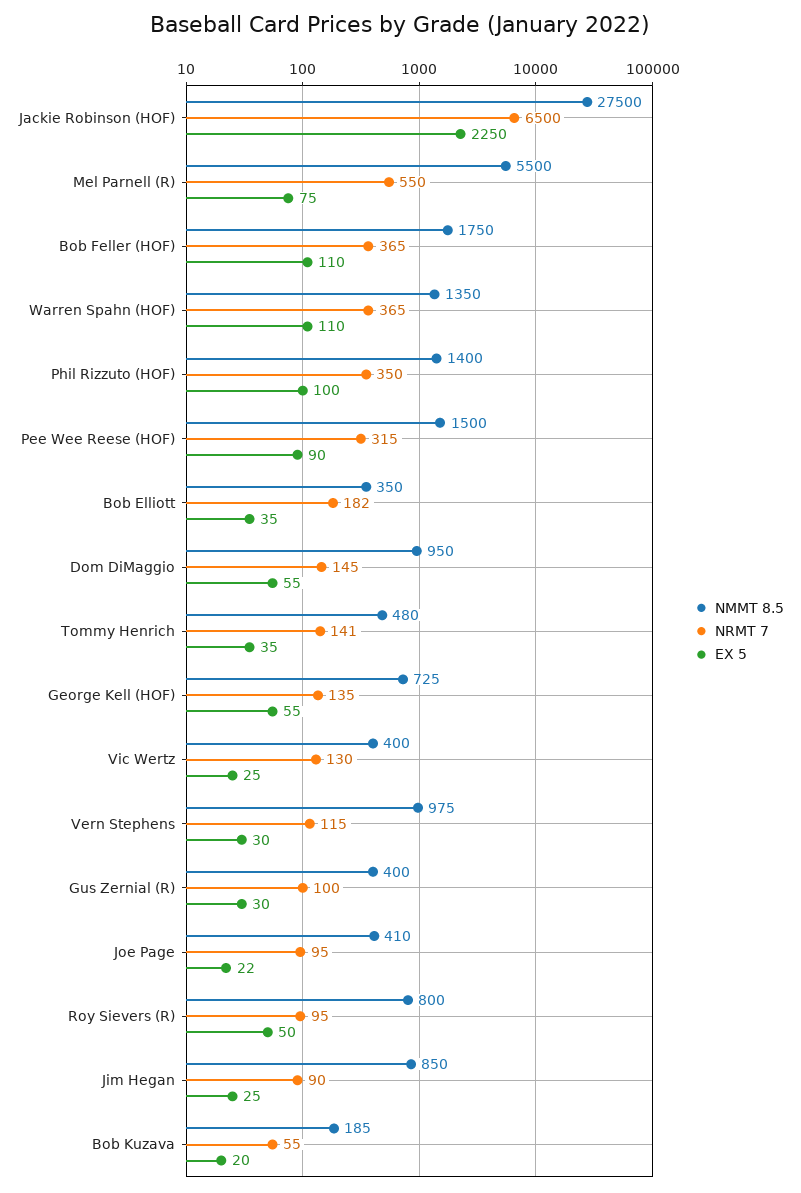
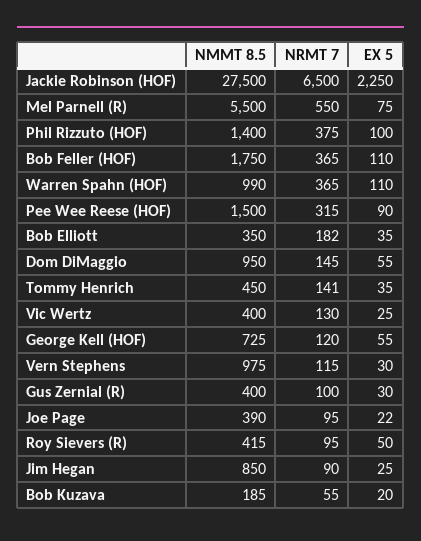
  {
    "NMMT 8.5": {
      "Jackie Robinson (HOF)": 27500,
      "Mel Parnell (R)": 5500,
      "Bob Feller (HOF)": 1750,
-     "Warren Spahn (HOF)": 1350,
+     "Warren Spahn (HOF)": 990,
      "Phil Rizzuto (HOF)": 1400,
      "Pee Wee Reese (HOF)": 1500,
      "Bob Elliott": 350,
      "Dom DiMaggio": 950,
-     "Tommy Henrich": 480,
+     "Tommy Henrich": 450,
      "George Kell (HOF)": 725,
      "Vic Wertz": 400,
      "Vern Stephens": 975,
      "Gus Zernial (R)": 400,
-     "Joe Page": 410,
+     "Joe Page": 390,
-     "Roy Sievers (R)": 800,
+     "Roy Sievers (R)": 415,
      "Jim Hegan": 850,
      "Bob Kuzava": 185
    },
    "NRMT 7": {
      "Jackie Robinson (HOF)": 6500,
      "Mel Parnell (R)": 550,
      "Bob Feller (HOF)": 365,
      "Warren Spahn (HOF)": 365,
-     "Phil Rizzuto (HOF)": 350,
+     "Phil Rizzuto (HOF)": 375,
      "Pee Wee Reese (HOF)": 315,
      "Bob Elliott": 182,
      "Dom DiMaggio": 145,
      "Tommy Henrich": 141,
-     "George Kell (HOF)": 135,
+     "George Kell (HOF)": 120,
      "Vic Wertz": 130,
      "Vern Stephens": 115,
      "Gus Zernial (R)": 100,
      "Joe Page": 95,
      "Roy Sievers (R)": 95,
      "Jim Hegan": 90,
      "Bob Kuzava": 55
    },
    "EX 5": {
      "Jackie Robinson (HOF)": 2250,
      "Mel Parnell (R)": 75,
      "Bob Feller (HOF)": 110,
      "Warren Spahn (HOF)": 110,
      "Phil Rizzuto (HOF)": 100,
      "Pee Wee Reese (HOF)": 90,
      "Bob Elliott": 35,
      "Dom DiMaggio": 55,
      "Tommy Henrich": 35,
      "George Kell (HOF)": 55,
      "Vic Wertz": 25,
      "Vern Stephens": 30,
      "Gus Zernial (R)": 30,
      "Joe Page": 22,
      "Roy Sievers (R)": 50,
      "Jim Hegan": 25,
      "Bob Kuzava": 20
    }
  }

